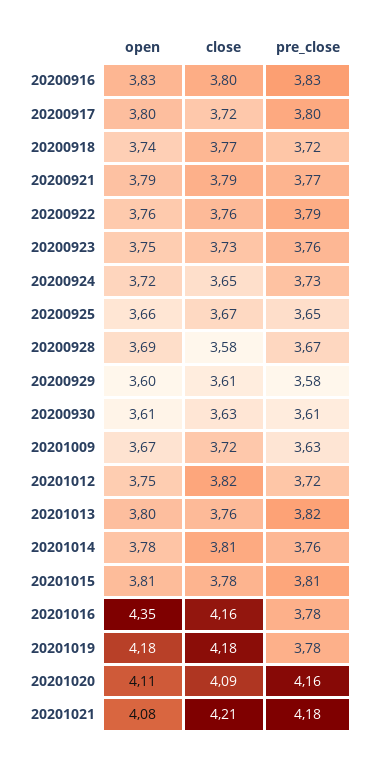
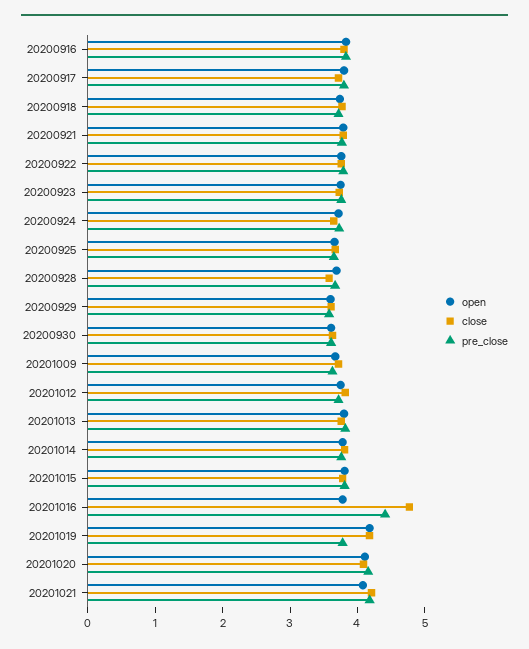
  {
    "open": {
      "20200916": 3.83,
      "20200917": 3.8,
      "20200918": 3.74,
      "20200921": 3.79,
      "20200922": 3.76,
      "20200923": 3.75,
      "20200924": 3.72,
      "20200925": 3.66,
      "20200928": 3.69,
      "20200929": 3.6,
      "20200930": 3.61,
      "20201009": 3.67,
      "20201012": 3.75,
      "20201013": 3.8,
      "20201014": 3.78,
      "20201015": 3.81,
-     "20201016": 4.35,
+     "20201016": 3.8,
      "20201019": 4.18,
      "20201020": 4.11,
      "20201021": 4.08
    },
    "close": {
      "20200916": 3.8,
      "20200917": 3.72,
      "20200918": 3.77,
      "20200921": 3.79,
      "20200922": 3.76,
      "20200923": 3.73,
      "20200924": 3.65,
      "20200925": 3.67,
      "20200928": 3.58,
      "20200929": 3.61,
      "20200930": 3.63,
      "20201009": 3.72,
      "20201012": 3.82,
      "20201013": 3.76,
      "20201014": 3.81,
      "20201015": 3.78,
-     "20201016": 4.16,
+     "20201016": 4.8,
      "20201019": 4.18,
      "20201020": 4.09,
      "20201021": 4.21
    },
    "pre_close": {
      "20200916": 3.83,
      "20200917": 3.8,
      "20200918": 3.72,
      "20200921": 3.77,
      "20200922": 3.79,
      "20200923": 3.76,
      "20200924": 3.73,
      "20200925": 3.65,
      "20200928": 3.67,
      "20200929": 3.58,
      "20200930": 3.61,
      "20201009": 3.63,
      "20201012": 3.72,
      "20201013": 3.82,
      "20201014": 3.76,
      "20201015": 3.81,
-     "20201016": 3.78,
+     "20201016": 4.4,
      "20201019": 3.78,
      "20201020": 4.16,
      "20201021": 4.18
    }
  }

